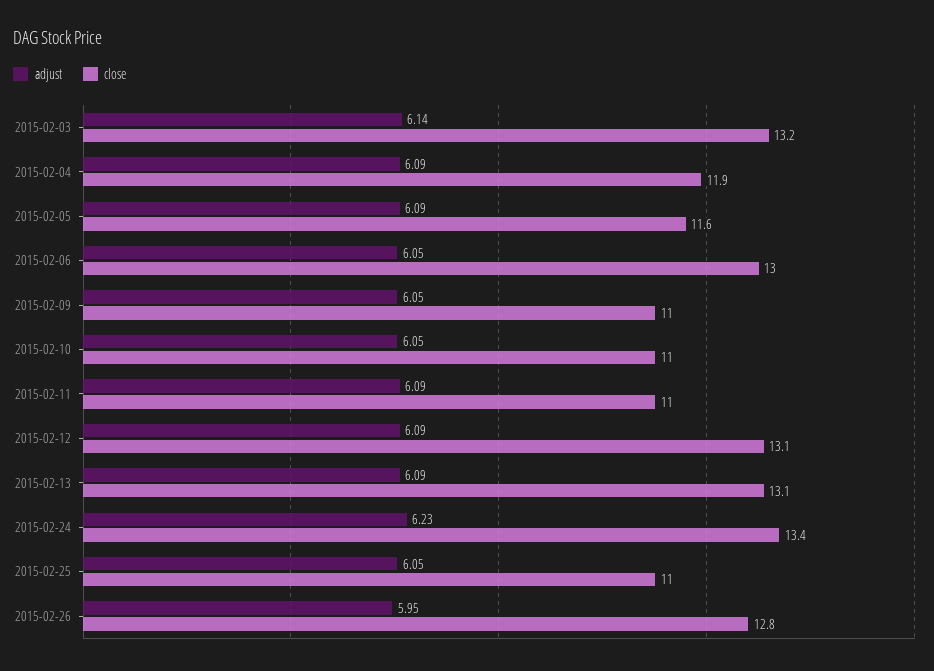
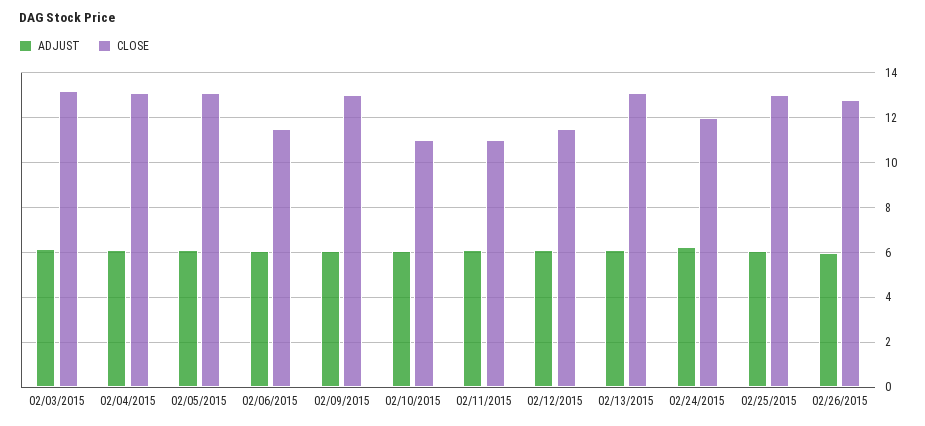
  {
    "adjust": {
      "2015-02-03": 6.14,
      "2015-02-04": 6.09,
      "2015-02-05": 6.09,
      "2015-02-06": 6.05,
      "2015-02-09": 6.05,
      "2015-02-10": 6.05,
      "2015-02-11": 6.09,
      "2015-02-12": 6.09,
      "2015-02-13": 6.09,
      "2015-02-24": 6.23,
      "2015-02-25": 6.05,
      "2015-02-26": 5.95
    },
    "close": {
      "2015-02-03": 13.2,
-     "2015-02-04": 11.9,
+     "2015-02-04": 13,
-     "2015-02-05": 11.6,
+     "2015-02-05": 13,
-     "2015-02-06": 13,
+     "2015-02-06": 11.5,
-     "2015-02-09": 11,
+     "2015-02-09": 13,
      "2015-02-10": 11,
      "2015-02-11": 11,
-     "2015-02-12": 13.1,
+     "2015-02-12": 11.5,
      "2015-02-13": 13.1,
-     "2015-02-24": 13.4,
+     "2015-02-24": 12,
-     "2015-02-25": 11,
+     "2015-02-25": 13,
      "2015-02-26": 12.8
    }
  }

